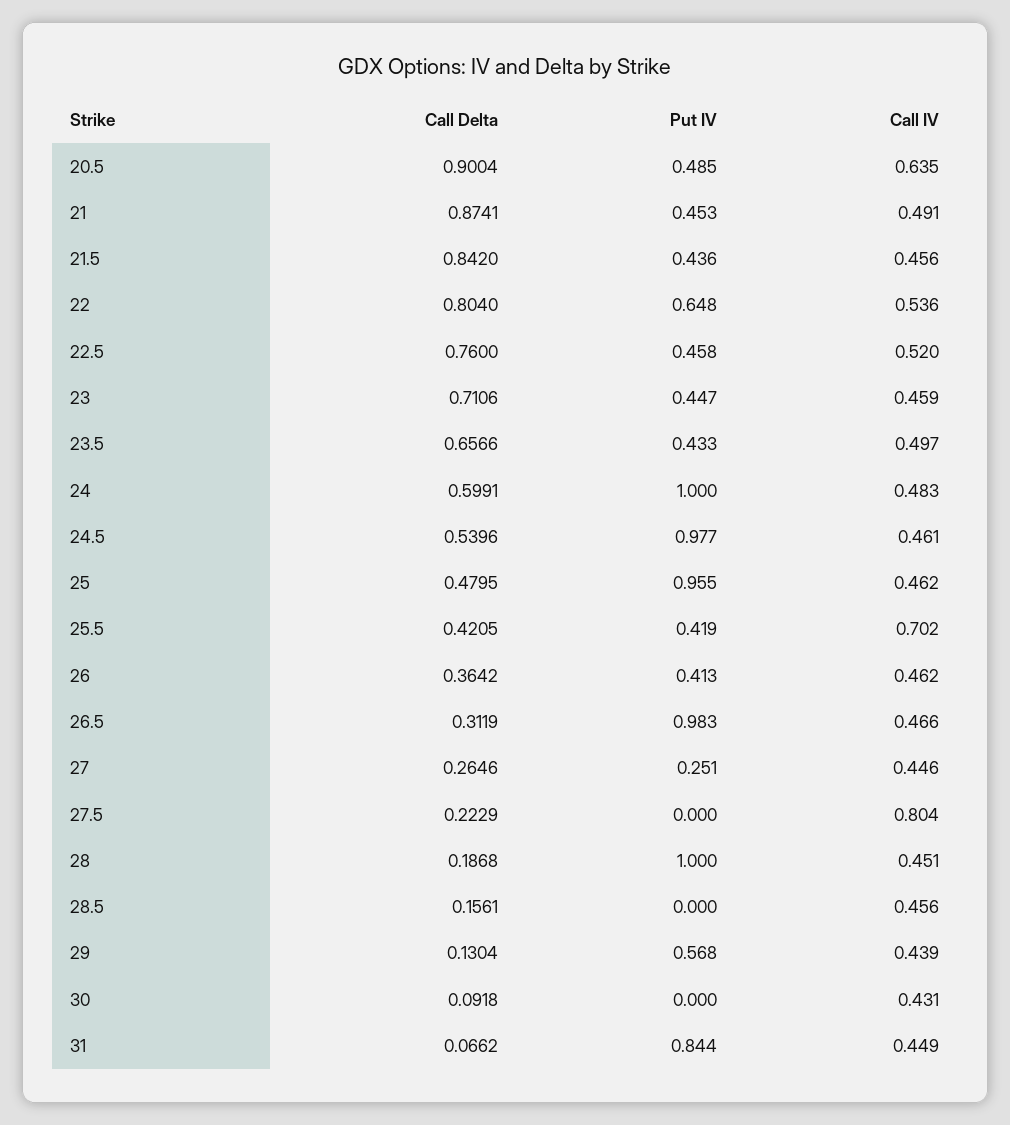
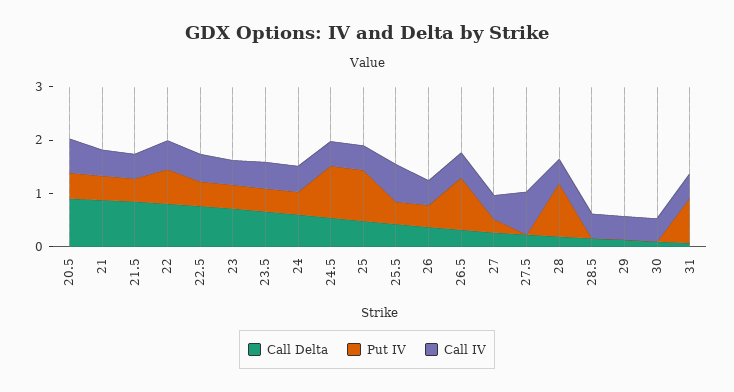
  {
    "Call Delta": {
      "20.5": 0.9004,
      "21": 0.8741,
      "21.5": 0.842,
      "22": 0.804,
      "22.5": 0.76,
      "23": 0.7106,
      "23.5": 0.6566,
      "24": 0.5991,
      "24.5": 0.5396,
      "25": 0.4795,
      "25.5": 0.4205,
      "26": 0.3642,
      "26.5": 0.3119,
      "27": 0.2646,
      "27.5": 0.2229,
      "28": 0.1868,
      "28.5": 0.1561,
      "29": 0.1304,
      "30": 0.0918,
      "31": 0.0662
    },
    "Put IV": {
      "20.5": 0.485,
      "21": 0.453,
      "21.5": 0.436,
      "22": 0.648,
      "22.5": 0.458,
      "23": 0.447,
      "23.5": 0.433,
-     "24": 1,
+     "24": 0.4,
      "24.5": 0.977,
      "25": 0.955,
      "25.5": 0.419,
      "26": 0.413,
      "26.5": 0.983,
      "27": 0.251,
      "27.5": 0,
      "28": 1,
      "28.5": 0,
-     "29": 0.568,
+     "29": 0,
      "30": 0,
      "31": 0.844
    },
    "Call IV": {
      "20.5": 0.635,
      "21": 0.491,
      "21.5": 0.456,
      "22": 0.536,
      "22.5": 0.52,
      "23": 0.459,
      "23.5": 0.497,
      "24": 0.483,
      "24.5": 0.461,
      "25": 0.462,
      "25.5": 0.702,
      "26": 0.462,
      "26.5": 0.466,
      "27": 0.446,
      "27.5": 0.804,
      "28": 0.451,
      "28.5": 0.456,
      "29": 0.439,
      "30": 0.431,
      "31": 0.449
    }
  }

